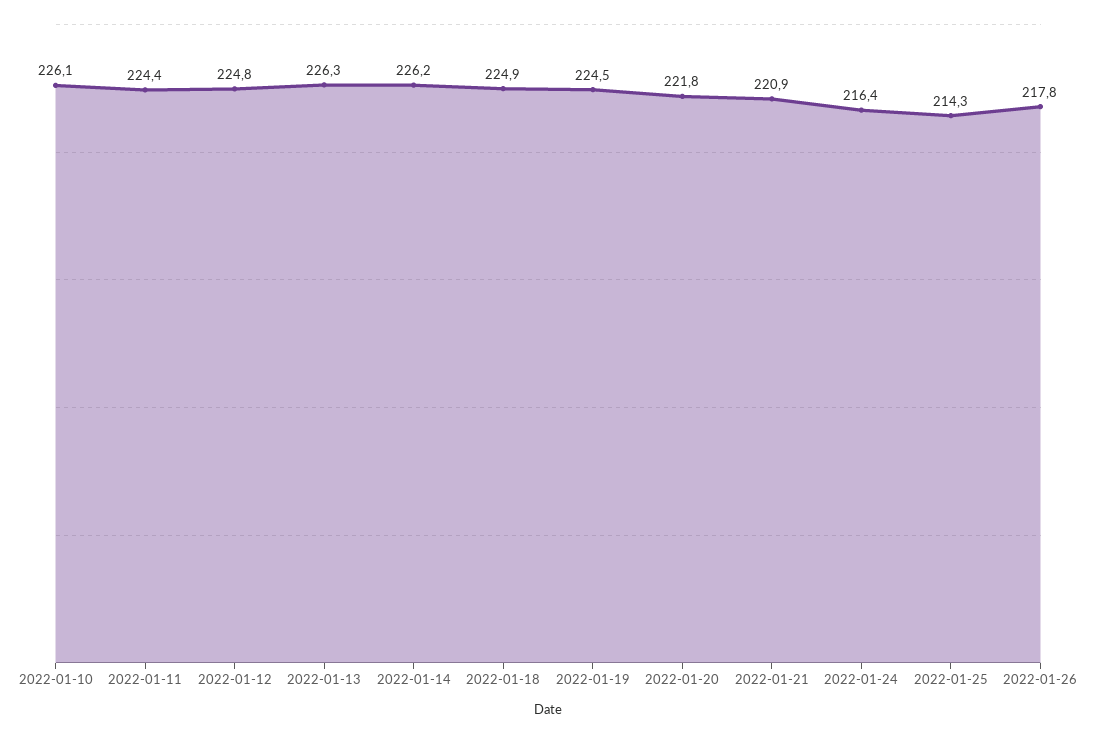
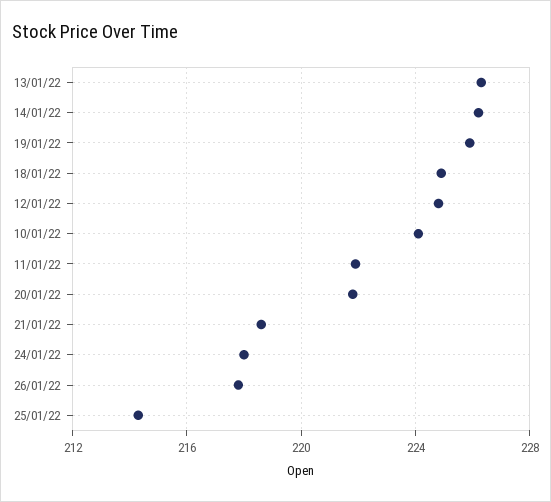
  {
-   "2022-01-10": 226.1,
+   "2022-01-10": 224,
-   "2022-01-11": 224.4,
+   "2022-01-11": 222,
    "2022-01-12": 224.8,
    "2022-01-13": 226.3,
    "2022-01-14": 226.2,
    "2022-01-18": 224.9,
-   "2022-01-19": 224.5,
+   "2022-01-19": 226,
    "2022-01-20": 221.8,
-   "2022-01-21": 220.9,
+   "2022-01-21": 218.5,
-   "2022-01-24": 216.4,
+   "2022-01-24": 218,
    "2022-01-25": 214.3,
    "2022-01-26": 217.8
  }

